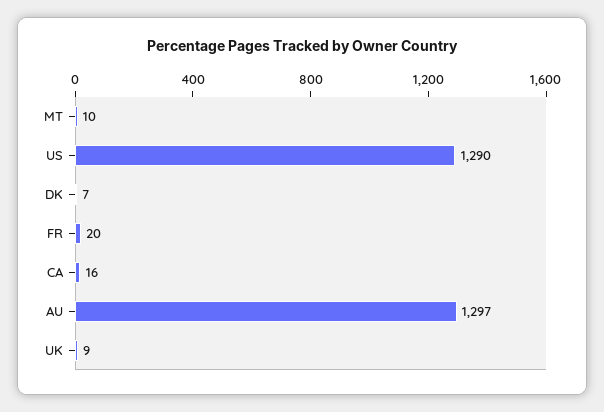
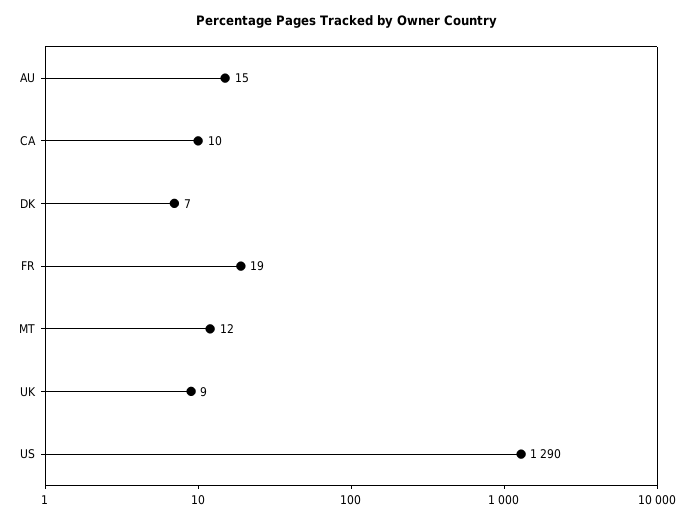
  {
-   "MT": 10,
+   "MT": 12,
    "US": 1290,
    "DK": 7,
-   "FR": 20,
+   "FR": 19,
-   "CA": 16,
+   "CA": 10,
-   "AU": 1297,
+   "AU": 15,
    "UK": 9
  }

